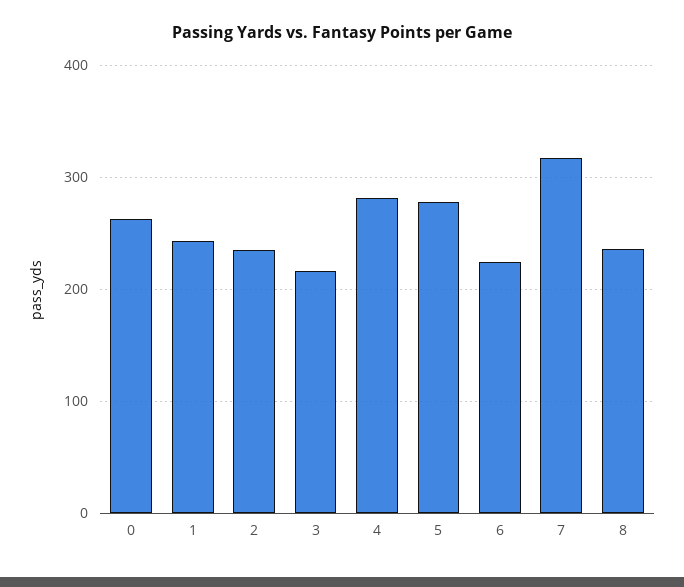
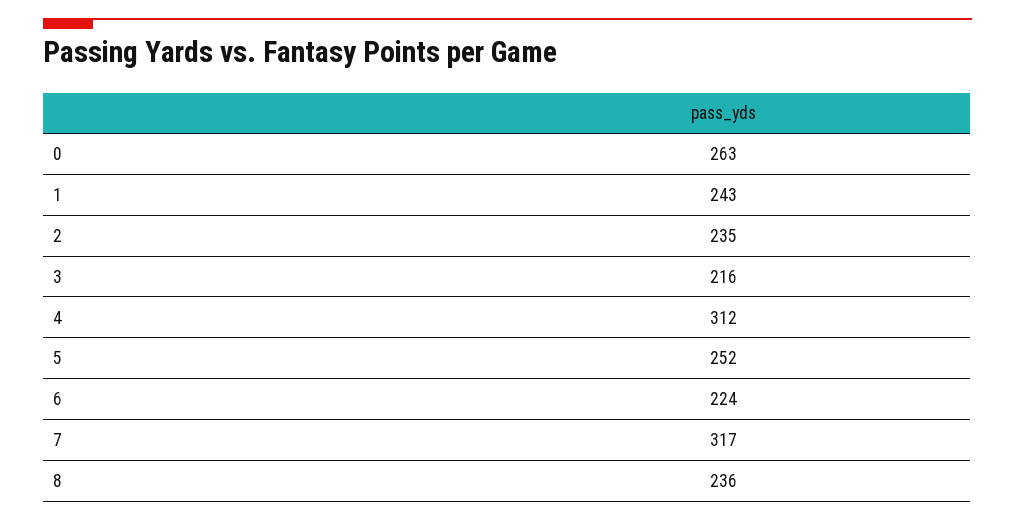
  {
    "0": 263,
    "1": 243,
    "2": 235,
    "3": 216,
-   "4": 280,
+   "4": 312,
-   "5": 280,
+   "5": 252,
    "6": 224,
    "7": 317,
    "8": 236
  }

